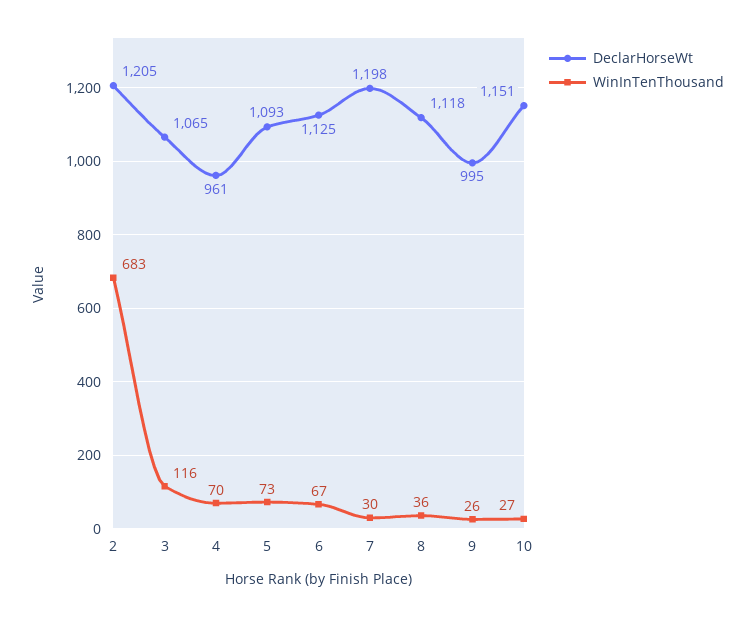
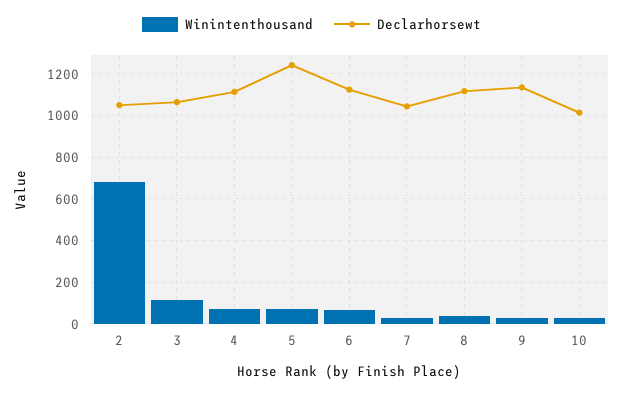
  {
    "DeclarHorseWt": {
-     "2": 1205,
+     "2": 1050,
      "3": 1065,
-     "4": 961,
+     "4": 1100,
-     "5": 1093,
+     "5": 1250,
      "6": 1125,
-     "7": 1198,
+     "7": 1050,
      "8": 1118,
-     "9": 995,
+     "9": 1150,
-     "10": 1151
+     "10": 1000
    },
    "WinInTenThousand": {
      "2": 683,
      "3": 116,
      "4": 70,
      "5": 73,
      "6": 67,
      "7": 30,
      "8": 36,
      "9": 26,
      "10": 27
    }
  }

